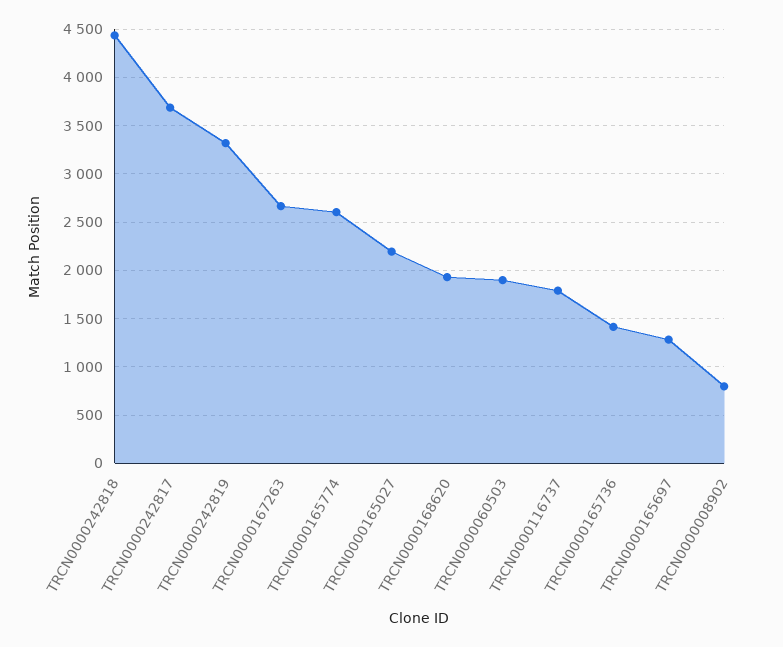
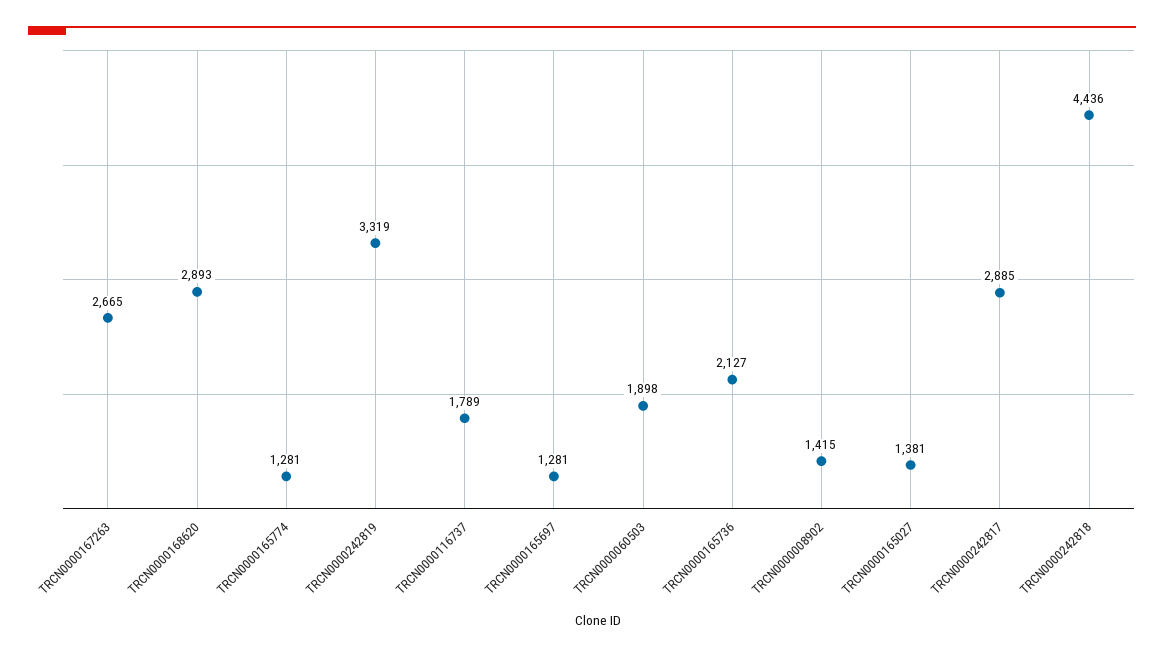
  {
    "TRCN0000242818": 4436,
-   "TRCN0000242817": 3700,
+   "TRCN0000242817": 2885,
    "TRCN0000242819": 3319,
    "TRCN0000167263": 2665,
-   "TRCN0000165774": 2600,
+   "TRCN0000165774": 1281,
-   "TRCN0000165027": 2200,
+   "TRCN0000165027": 1381,
-   "TRCN0000168620": 1900,
+   "TRCN0000168620": 2893,
    "TRCN0000060503": 1898,
    "TRCN0000116737": 1789,
-   "TRCN0000165736": 1400,
+   "TRCN0000165736": 2127,
    "TRCN0000165697": 1281,
-   "TRCN0000008902": 800
+   "TRCN0000008902": 1415
  }

